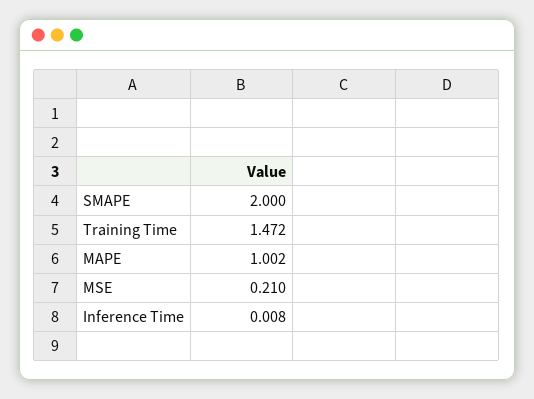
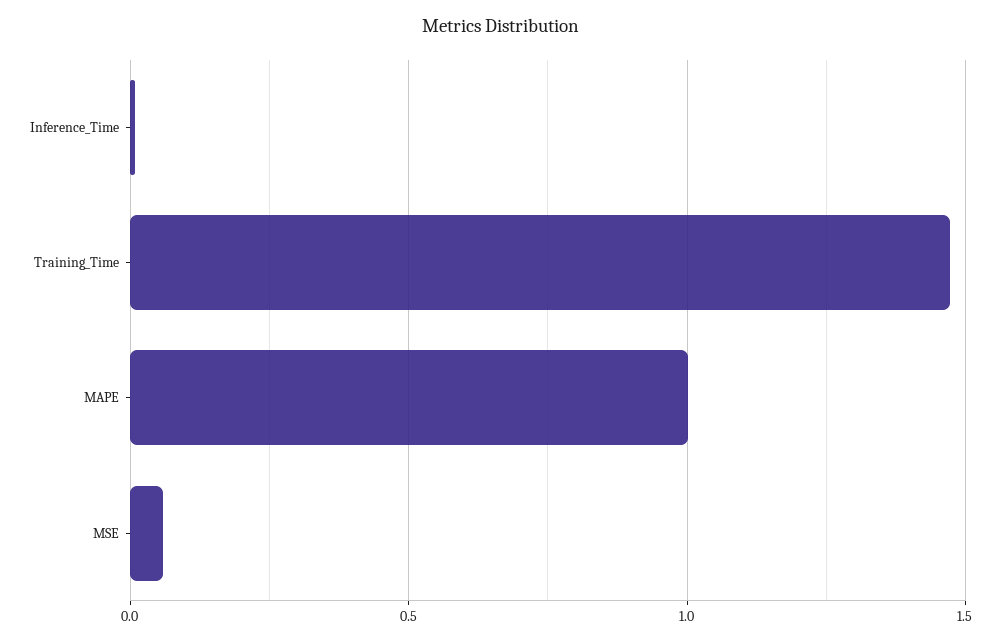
  {
-   "SMAPE": 2,
    "Training Time": 1.472,
    "MAPE": 1.002,
-   "MSE": 0.21,
+   "MSE": 0.05,
    "Inference Time": 0.008
  }

